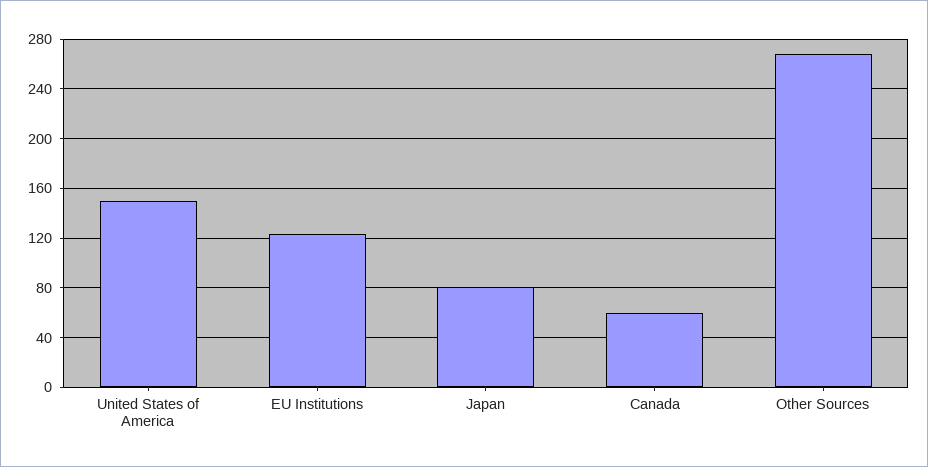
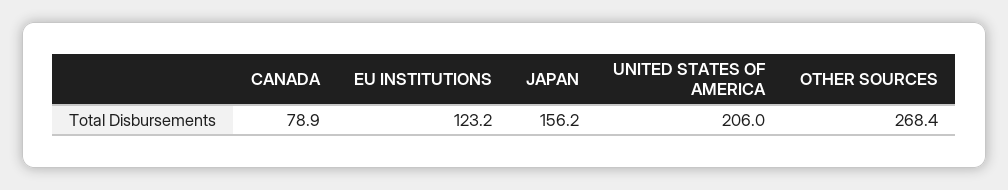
  {
-   "United States of America": 150,
+   "United States of America": 206,
    "EU Institutions": 123.2,
-   "Japan": 80,
+   "Japan": 156.2,
-   "Canada": 60,
+   "Canada": 78.9,
    "Other Sources": 268.4
  }

